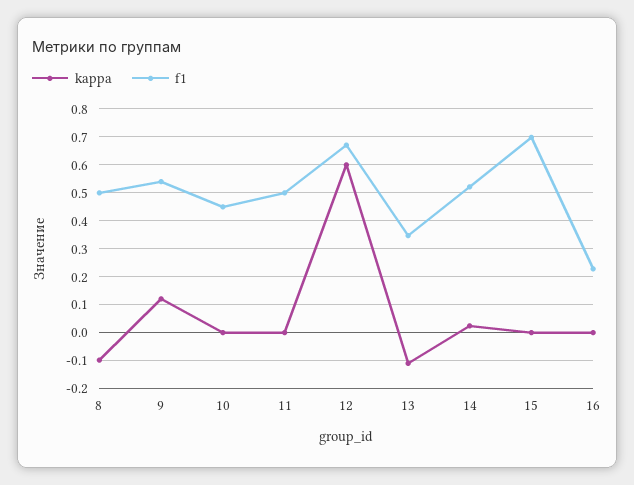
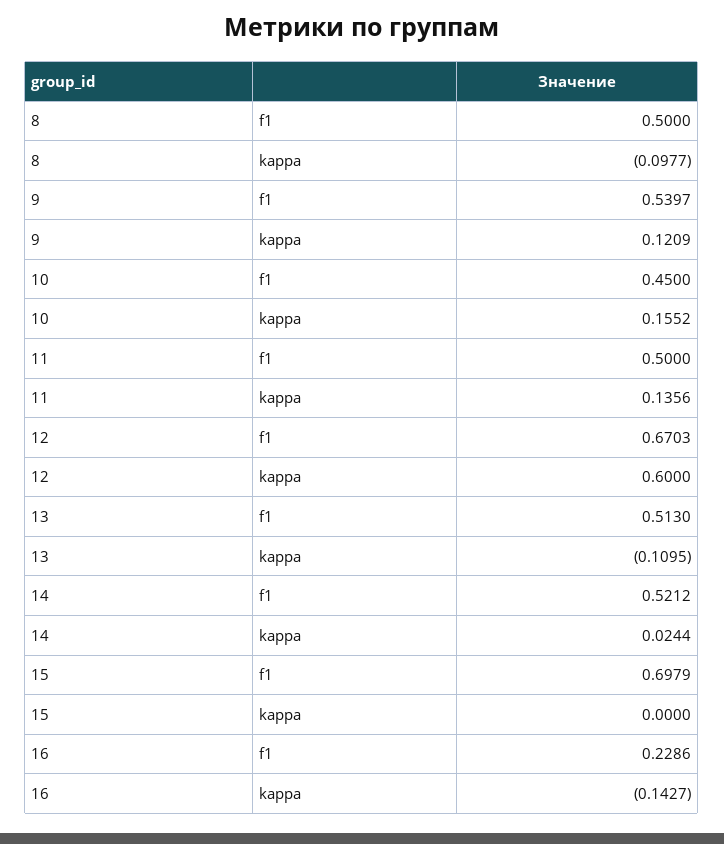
  {
    "kappa": {
      "8": -0.0977,
      "9": 0.1209,
-     "10": 0,
+     "10": 0.1552,
-     "11": 0,
+     "11": 0.1356,
      "12": 0.6,
      "13": -0.1095,
      "14": 0.0244,
      "15": 0,
-     "16": 0
+     "16": -0.1427
    },
    "f1": {
      "8": 0.5,
      "9": 0.5397,
      "10": 0.45,
      "11": 0.5,
      "12": 0.6703,
-     "13": 0.35,
+     "13": 0.513,
      "14": 0.5212,
      "15": 0.6979,
      "16": 0.2286
    }
  }

